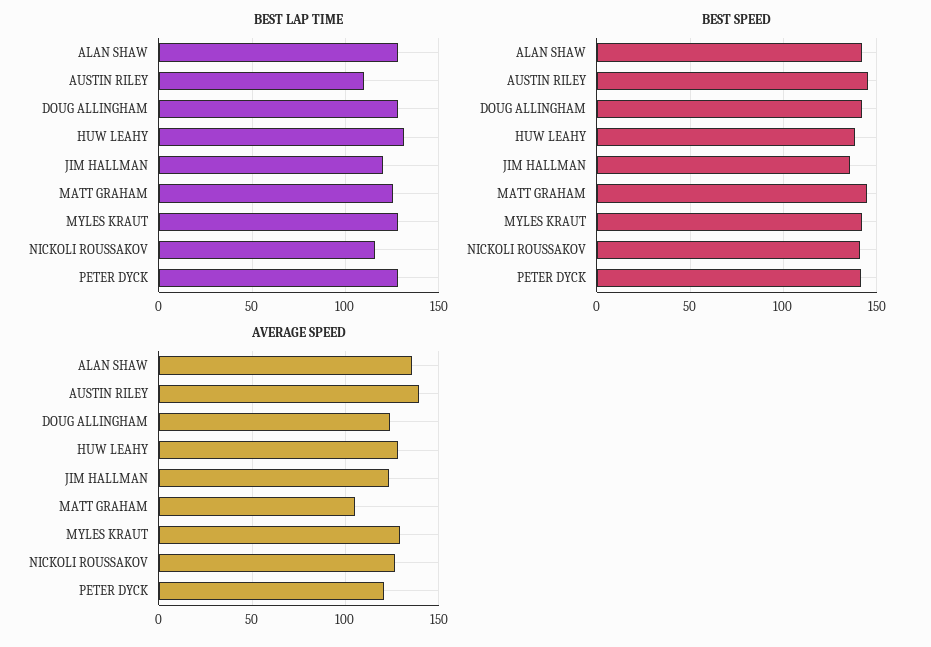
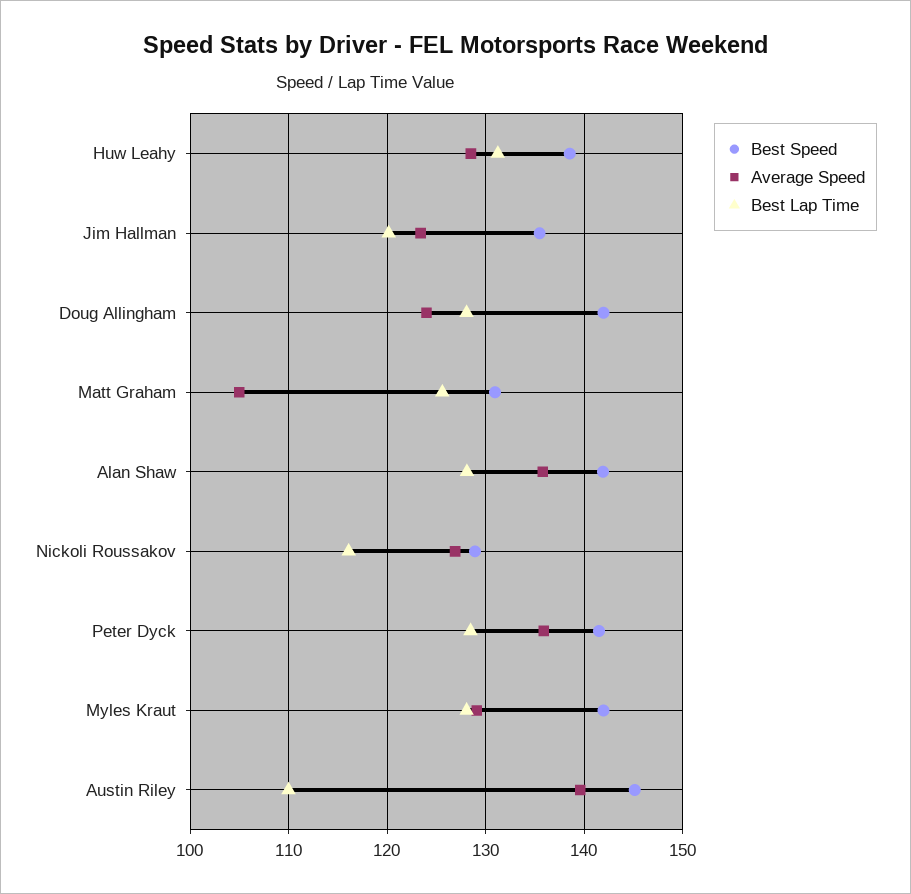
  {
    "BEST LAP TIME": {
      "ALAN SHAW": 128,
      "AUSTIN RILEY": 110,
      "DOUG ALLINGHAM": 128,
      "HUW LEAHY": 131,
      "JIM HALLMAN": 120,
      "MATT GRAHAM": 126,
      "MYLES KRAUT": 128,
      "NICKOLI ROUSSAKOV": 116,
      "PETER DYCK": 128
    },
    "BEST SPEED": {
      "ALAN SHAW": 142,
      "AUSTIN RILEY": 145,
      "DOUG ALLINGHAM": 142,
      "HUW LEAHY": 139,
      "JIM HALLMAN": 135,
-     "MATT GRAHAM": 145,
+     "MATT GRAHAM": 131,
      "MYLES KRAUT": 142,
-     "NICKOLI ROUSSAKOV": 140,
+     "NICKOLI ROUSSAKOV": 129,
      "PETER DYCK": 142
    },
    "AVERAGE SPEED": {
      "ALAN SHAW": 136,
      "AUSTIN RILEY": 140,
      "DOUG ALLINGHAM": 124,
      "HUW LEAHY": 129,
      "JIM HALLMAN": 123,
      "MATT GRAHAM": 105,
      "MYLES KRAUT": 129,
      "NICKOLI ROUSSAKOV": 127,
-     "PETER DYCK": 120
+     "PETER DYCK": 136
    }
  }

